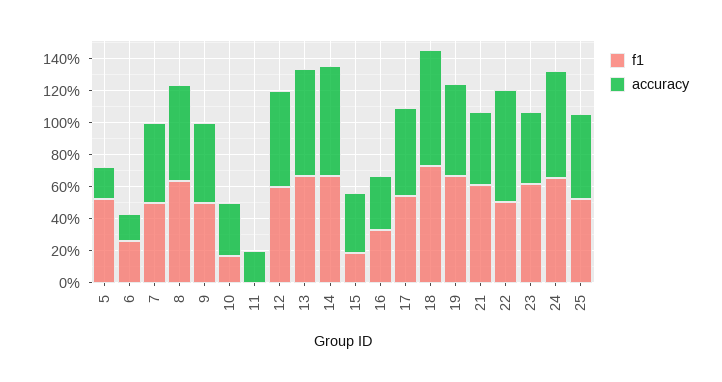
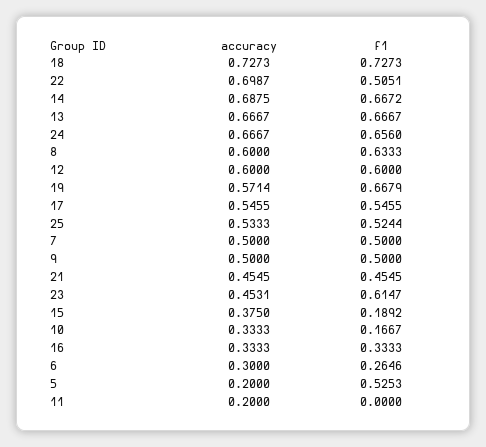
  {
    "f1": {
      "5": 0.5253,
      "6": 0.2646,
      "7": 0.5,
      "8": 0.6333,
      "9": 0.5,
      "10": 0.1667,
      "11": 0,
      "12": 0.6,
      "13": 0.6667,
      "14": 0.6672,
      "15": 0.1892,
      "16": 0.3333,
      "17": 0.5455,
      "18": 0.7273,
      "19": 0.6679,
-     "21": 0.6,
+     "21": 0.4545,
      "22": 0.5051,
      "23": 0.6147,
      "24": 0.656,
      "25": 0.5244
    },
    "accuracy": {
      "5": 0.2,
-     "6": 0.15,
+     "6": 0.3,
      "7": 0.5,
      "8": 0.6,
      "9": 0.5,
      "10": 0.3333,
      "11": 0.2,
      "12": 0.6,
      "13": 0.6667,
      "14": 0.6875,
      "15": 0.375,
      "16": 0.3333,
      "17": 0.5455,
      "18": 0.7273,
      "19": 0.5714,
      "21": 0.4545,
      "22": 0.6987,
      "23": 0.4531,
      "24": 0.6667,
      "25": 0.5333
    }
  }

